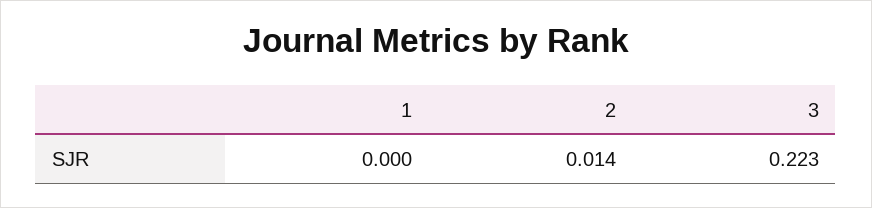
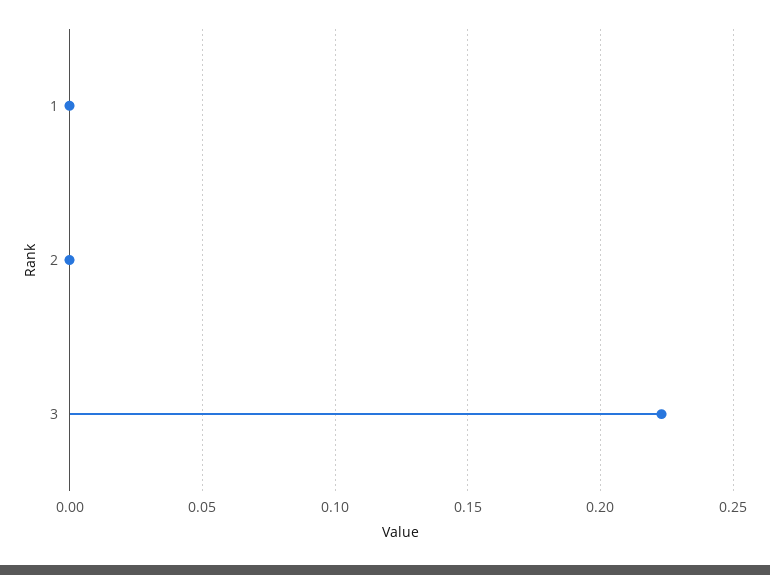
  {
    "1": 0,
-   "2": 0.014,
+   "2": 0,
    "3": 0.223
  }

